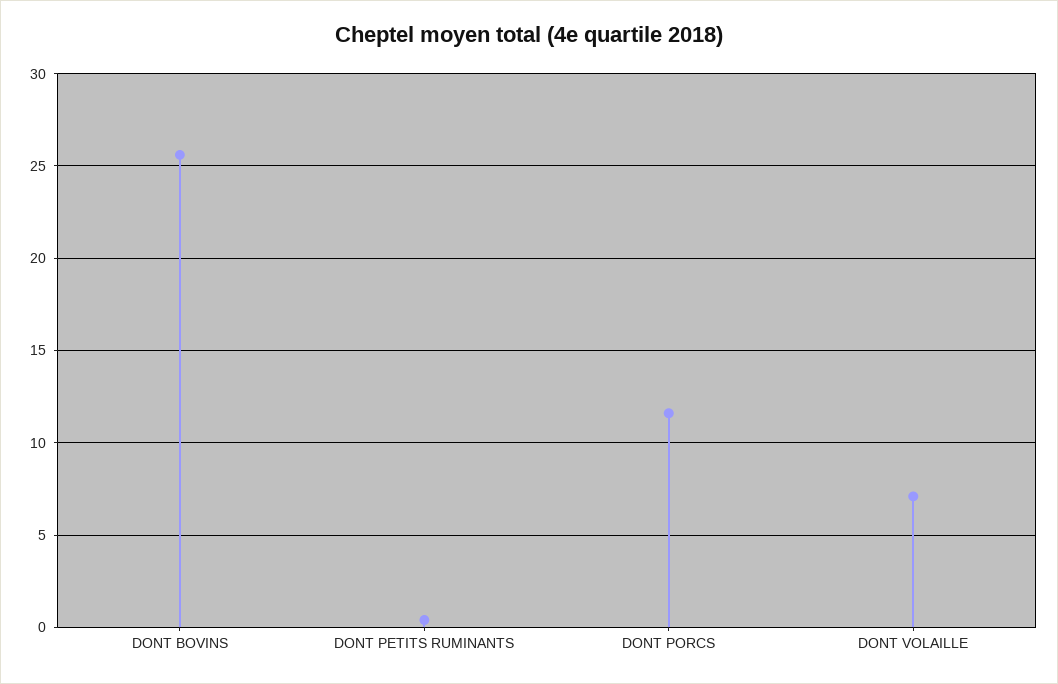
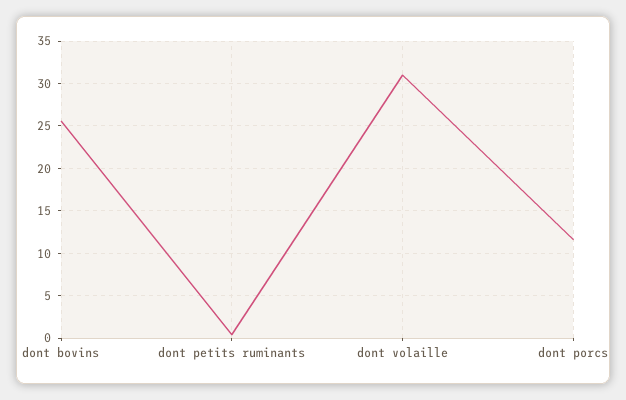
  {
    "DONT BOVINS": 25.5,
    "DONT PETITS RUMINANTS": 0.5,
    "DONT PORCS": 11.5,
-   "DONT VOLAILLE": 7
+   "DONT VOLAILLE": 31
  }

